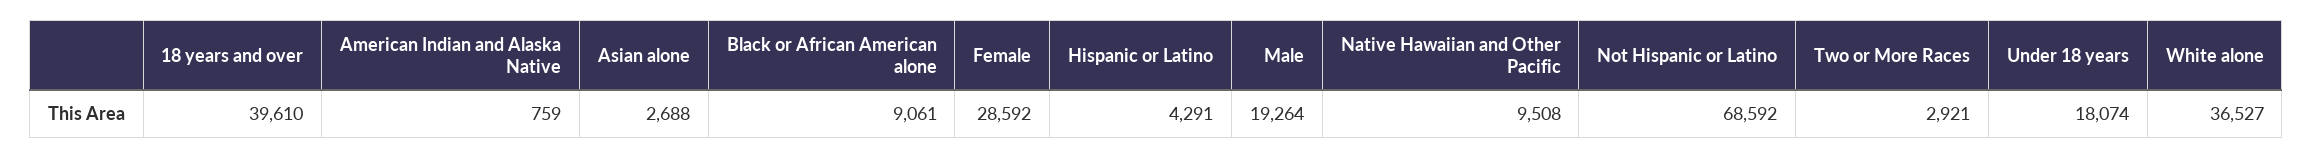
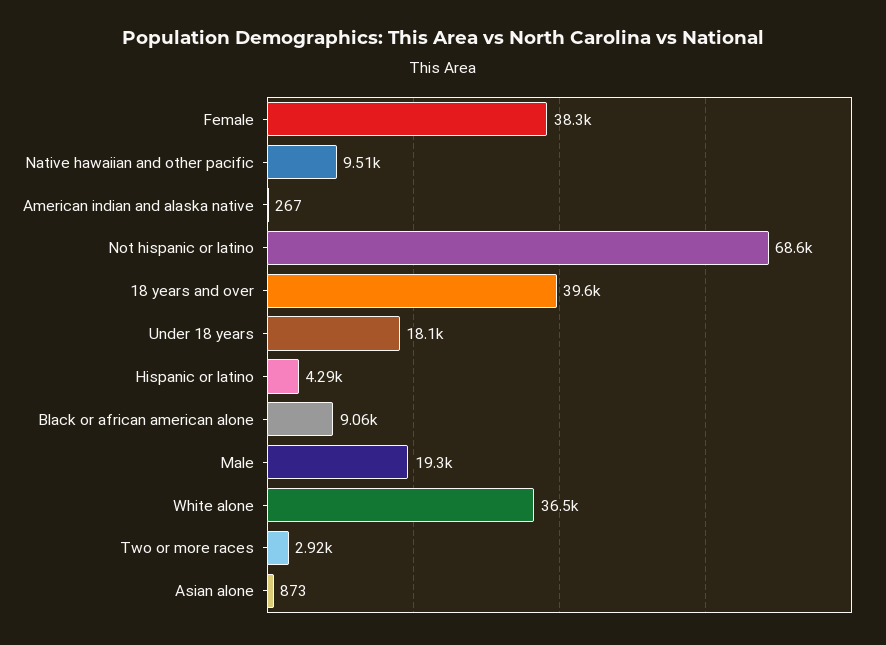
  {
    "18 years and over": 39610,
-   "American Indian and Alaska Native": 759,
+   "American Indian and Alaska Native": 267,
-   "Asian alone": 2688,
+   "Asian alone": 873,
    "Black or African American alone": 9061,
-   "Female": 28592,
+   "Female": 38300,
    "Hispanic or Latino": 4291,
    "Male": 19264,
    "Native Hawaiian and Other Pacific": 9508,
    "Not Hispanic or Latino": 68592,
    "Two or More Races": 2921,
    "Under 18 years": 18074,
    "White alone": 36527
  }

